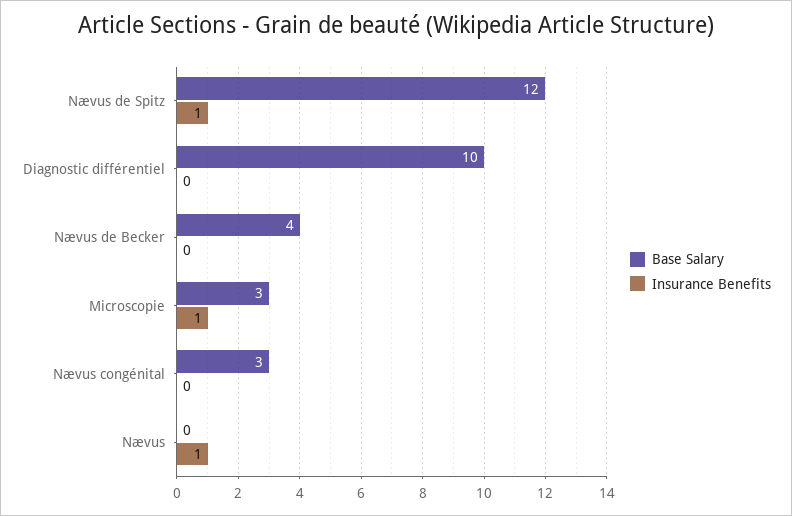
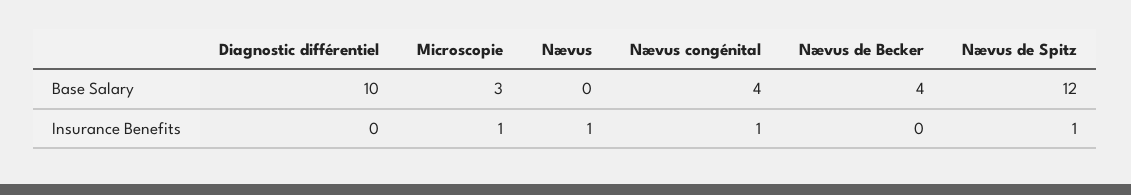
  {
    "Base Salary": {
      "Nævus de Spitz": 12,
      "Diagnostic différentiel": 10,
      "Nævus de Becker": 4,
      "Microscopie": 3,
-     "Nævus congénital": 3,
+     "Nævus congénital": 4,
      "Nævus": 0
    },
    "Insurance Benefits": {
      "Nævus de Spitz": 1,
      "Diagnostic différentiel": 0,
      "Nævus de Becker": 0,
      "Microscopie": 1,
-     "Nævus congénital": 0,
+     "Nævus congénital": 1,
      "Nævus": 1
    }
  }

